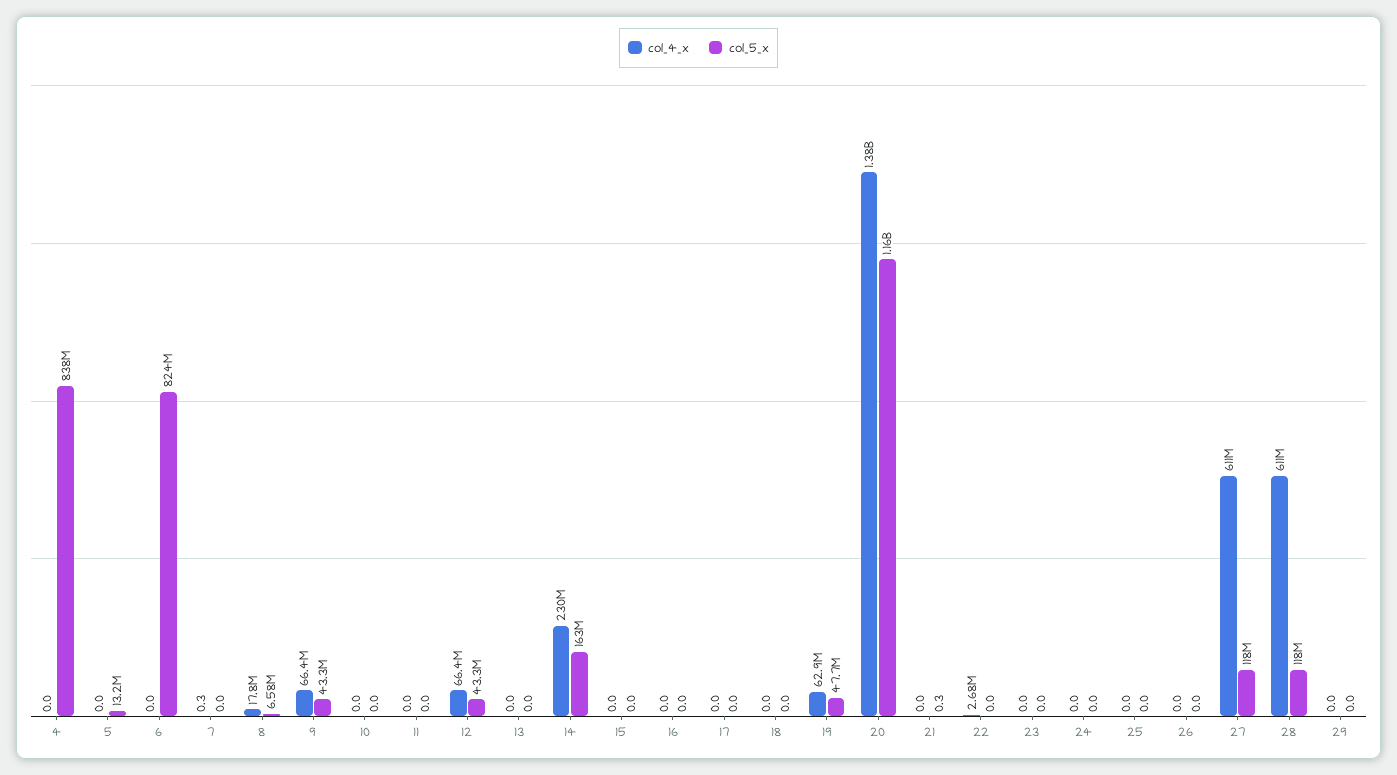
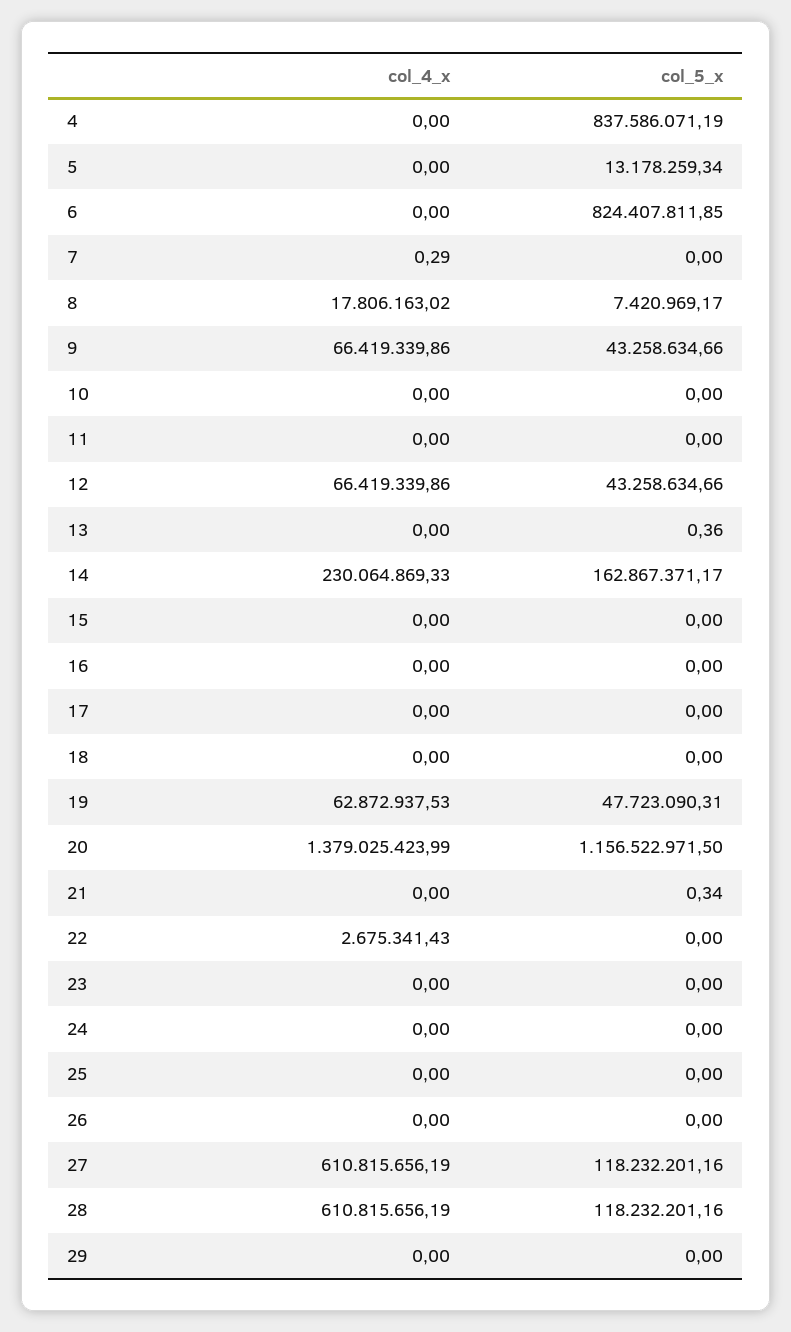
  {
    "col_4_x": {
      "4": 0,
      "5": 0,
      "6": 0,
      "7": 0.29,
      "8": 17806163.02,
      "9": 66419339.86,
      "10": 0,
      "11": 0,
      "12": 66419339.86,
      "13": 0,
      "14": 230064869.33,
      "15": 0,
      "16": 0,
      "17": 0,
      "18": 0,
      "19": 62872937.53,
      "20": 1379025423.99,
      "21": 0,
      "22": 2675341.43,
      "23": 0,
      "24": 0,
      "25": 0,
      "26": 0,
      "27": 610815656.19,
      "28": 610815656.19,
      "29": 0
    },
    "col_5_x": {
      "4": 837586071.19,
      "5": 13178259.34,
      "6": 824407811.85,
      "7": 0,
-     "8": 6580000,
+     "8": 7420969.17,
      "9": 43258634.66,
      "10": 0,
      "11": 0,
      "12": 43258634.66,
-     "13": 0,
+     "13": 0.36,
      "14": 162867371.17,
      "15": 0,
      "16": 0,
      "17": 0,
      "18": 0,
      "19": 47723090.31,
      "20": 1156522971.5,
      "21": 0.34,
      "22": 0,
      "23": 0,
      "24": 0,
      "25": 0,
      "26": 0,
      "27": 118232201.16,
      "28": 118232201.16,
      "29": 0
    }
  }

